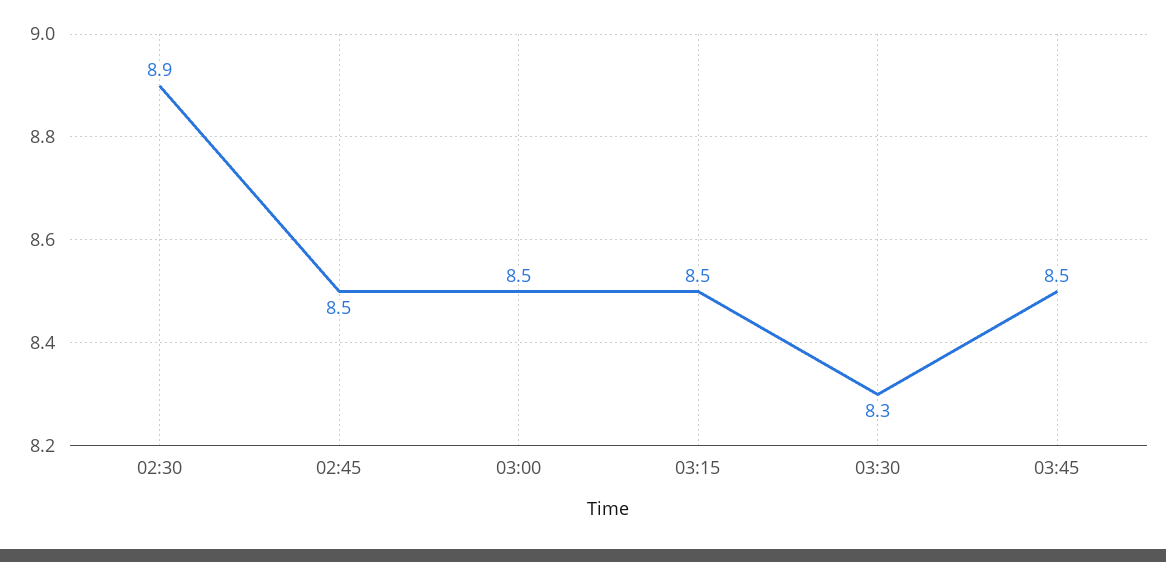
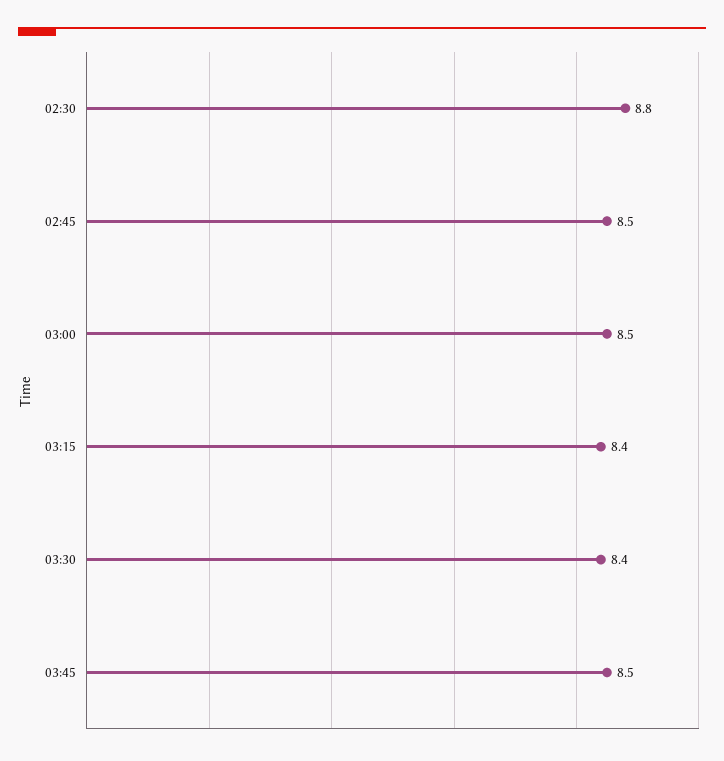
  {
-   "02:30": 8.9,
+   "02:30": 8.8,
    "02:45": 8.5,
    "03:00": 8.5,
-   "03:15": 8.5,
+   "03:15": 8.4,
-   "03:30": 8.3,
+   "03:30": 8.4,
    "03:45": 8.5
  }

